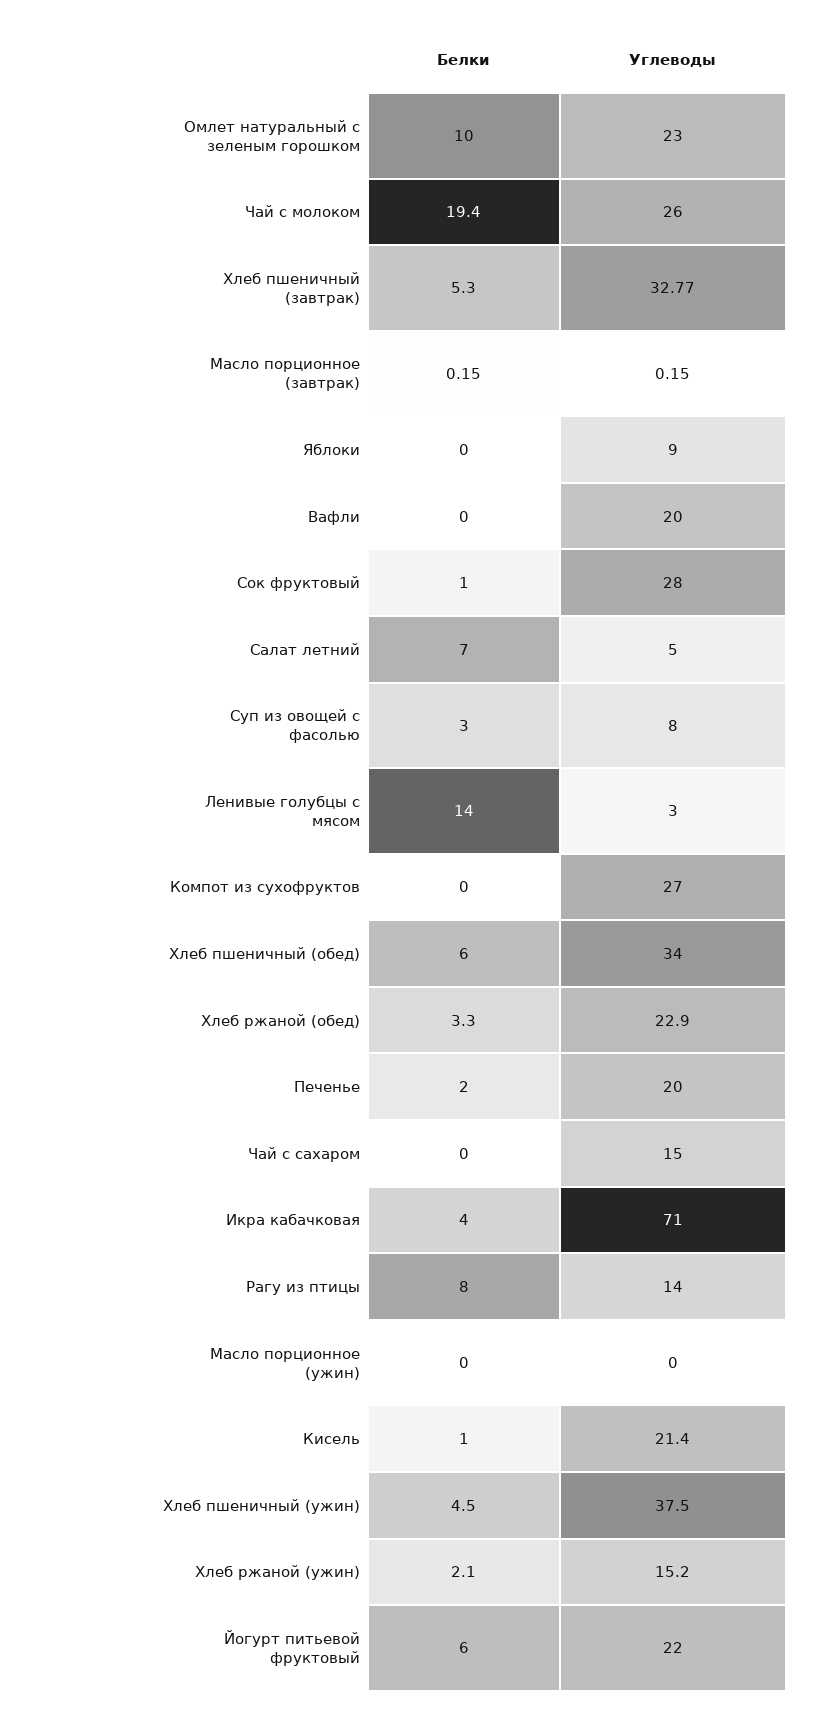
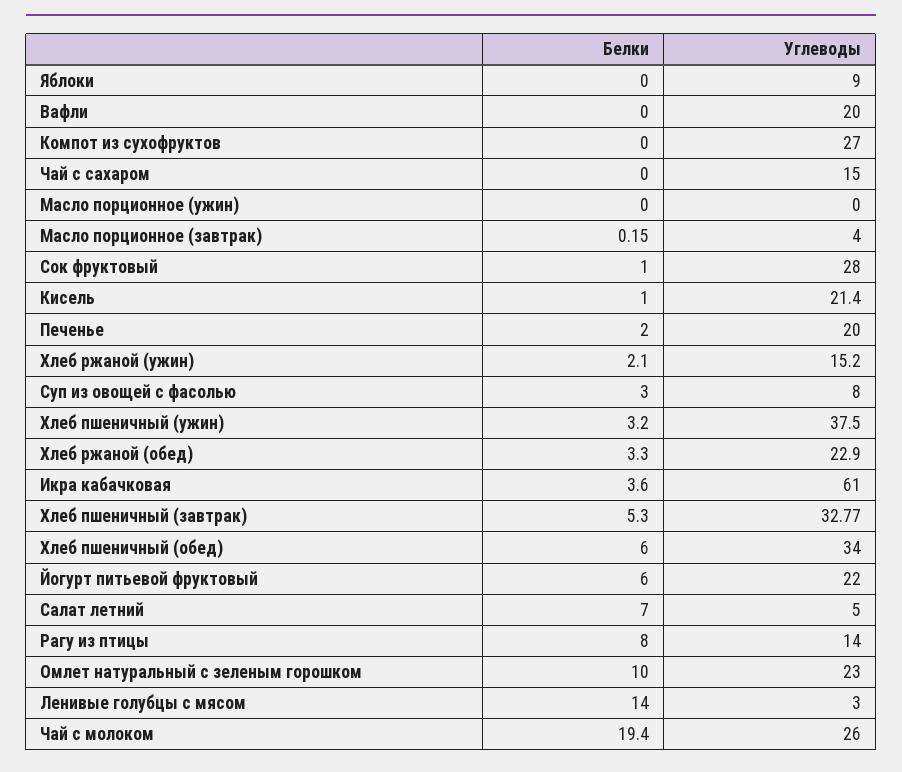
  {
    "Белки": {
      "Омлет натуральный с зеленым горошком": 10,
      "Чай с молоком": 19.4,
      "Хлеб пшеничный (завтрак)": 5.3,
      "Масло порционное (завтрак)": 0.15,
      "Яблоки": 0,
      "Вафли": 0,
      "Сок фруктовый": 1,
      "Салат летний": 7,
      "Суп из овощей с фасолью": 3,
      "Ленивые голубцы с мясом": 14,
      "Компот из сухофруктов": 0,
      "Хлеб пшеничный (обед)": 6,
      "Хлеб ржаной (обед)": 3.3,
      "Печенье": 2,
      "Чай с сахаром": 0,
-     "Икра кабачковая": 4,
+     "Икра кабачковая": 3.6,
      "Рагу из птицы": 8,
      "Масло порционное (ужин)": 0,
      "Кисель": 1,
-     "Хлеб пшеничный (ужин)": 4.5,
+     "Хлеб пшеничный (ужин)": 3.2,
      "Хлеб ржаной (ужин)": 2.1,
      "Йогурт питьевой фруктовый": 6
    },
    "Углеводы": {
      "Омлет натуральный с зеленым горошком": 23,
      "Чай с молоком": 26,
      "Хлеб пшеничный (завтрак)": 32.77,
-     "Масло порционное (завтрак)": 0.15,
+     "Масло порционное (завтрак)": 4,
      "Яблоки": 9,
      "Вафли": 20,
      "Сок фруктовый": 28,
      "Салат летний": 5,
      "Суп из овощей с фасолью": 8,
      "Ленивые голубцы с мясом": 3,
      "Компот из сухофруктов": 27,
      "Хлеб пшеничный (обед)": 34,
      "Хлеб ржаной (обед)": 22.9,
      "Печенье": 20,
      "Чай с сахаром": 15,
-     "Икра кабачковая": 71,
+     "Икра кабачковая": 61,
      "Рагу из птицы": 14,
      "Масло порционное (ужин)": 0,
      "Кисель": 21.4,
      "Хлеб пшеничный (ужин)": 37.5,
      "Хлеб ржаной (ужин)": 15.2,
      "Йогурт питьевой фруктовый": 22
    }
  }

